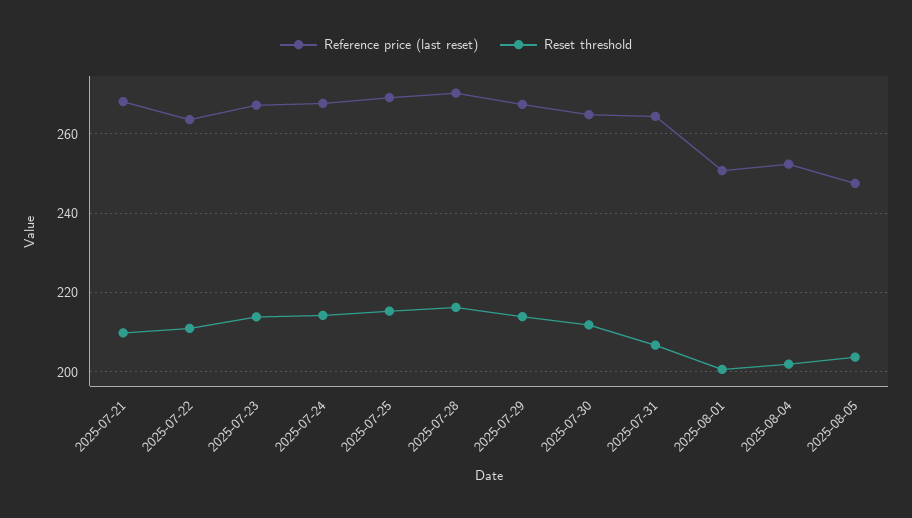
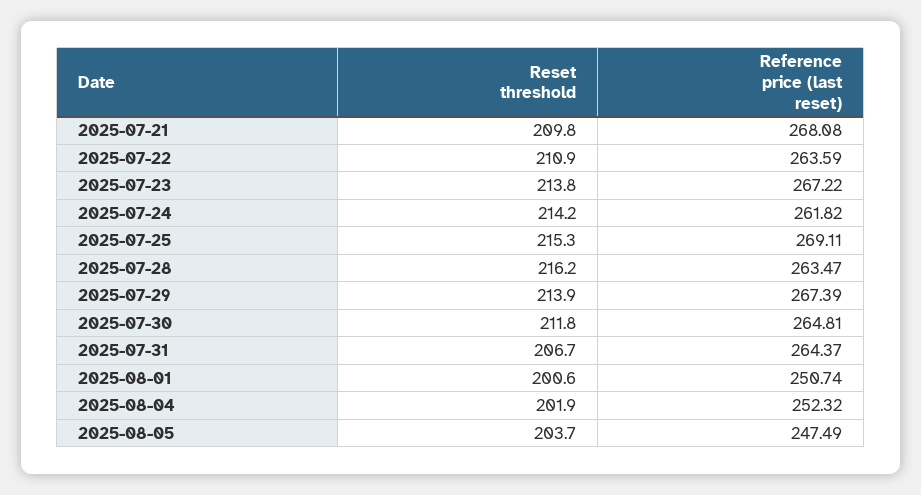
  {
    "Reference price (last reset)": {
      "2025-07-21": 268.08,
      "2025-07-22": 263.59,
      "2025-07-23": 267.22,
-     "2025-07-24": 268,
+     "2025-07-24": 261.82,
      "2025-07-25": 269.11,
-     "2025-07-28": 270,
+     "2025-07-28": 263.47,
      "2025-07-29": 267.39,
      "2025-07-30": 264.81,
      "2025-07-31": 264.37,
      "2025-08-01": 250.74,
      "2025-08-04": 252.32,
      "2025-08-05": 247.49
    },
    "Reset threshold": {
      "2025-07-21": 209.8,
      "2025-07-22": 210.9,
      "2025-07-23": 213.8,
      "2025-07-24": 214.2,
      "2025-07-25": 215.3,
      "2025-07-28": 216.2,
      "2025-07-29": 213.9,
      "2025-07-30": 211.8,
      "2025-07-31": 206.7,
      "2025-08-01": 200.6,
      "2025-08-04": 201.9,
      "2025-08-05": 203.7
    }
  }

